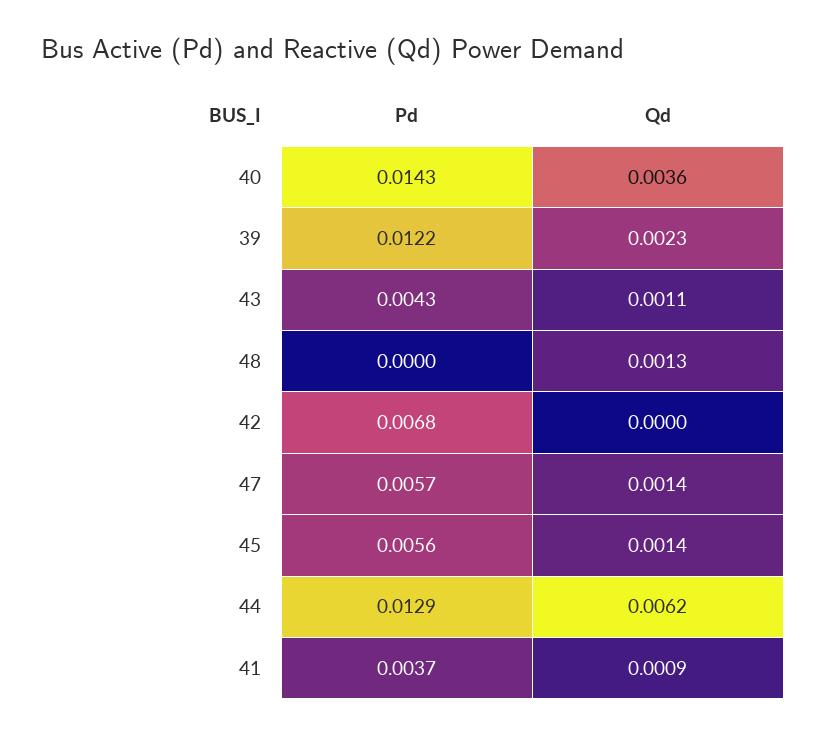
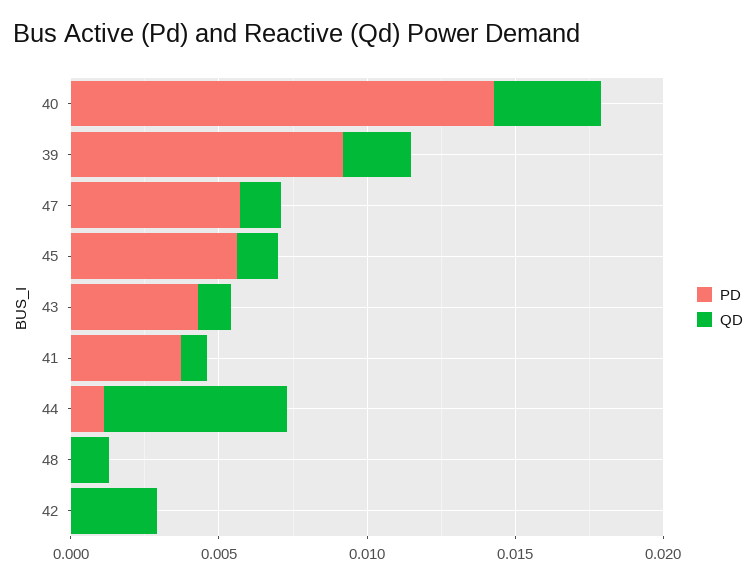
  {
    "Pd": {
      "40": 0.0143,
-     "39": 0.0122,
+     "39": 0.009,
      "43": 0.0043,
      "48": 0,
-     "42": 0.0068,
+     "42": 0,
      "47": 0.0057,
      "45": 0.0056,
-     "44": 0.0129,
+     "44": 0.001,
      "41": 0.0037
    },
    "Qd": {
      "40": 0.0036,
      "39": 0.0023,
      "43": 0.0011,
      "48": 0.0013,
-     "42": 0,
+     "42": 0.003,
      "47": 0.0014,
      "45": 0.0014,
      "44": 0.0062,
      "41": 0.0009
    }
  }

